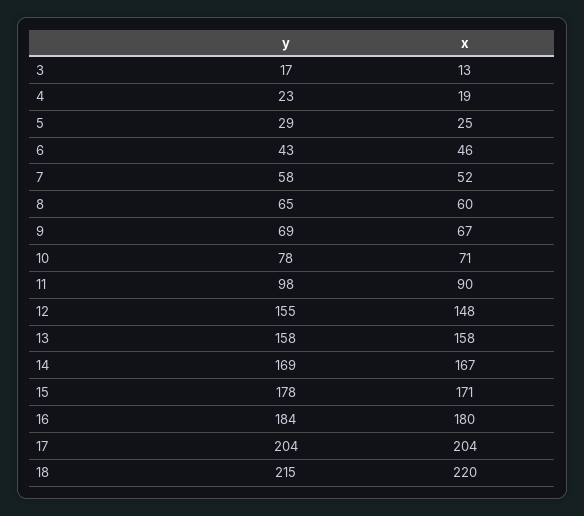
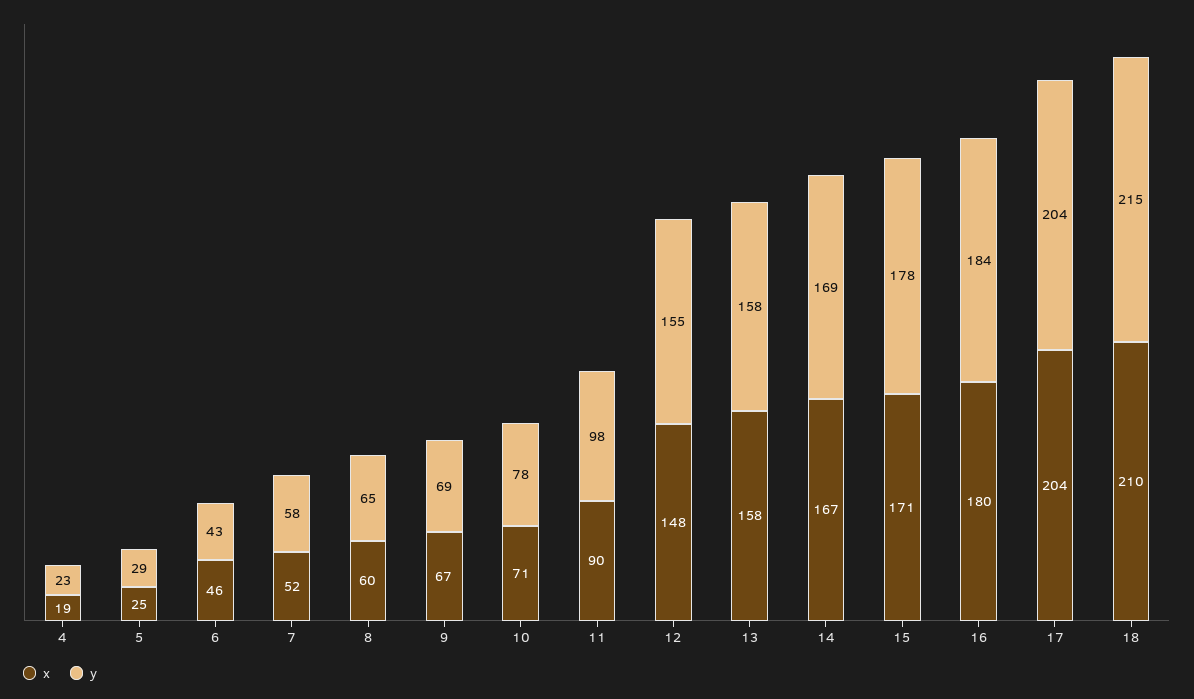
  {
    "y": {
-     "3": 17,
      "4": 23,
      "5": 29,
      "6": 43,
      "7": 58,
      "8": 65,
      "9": 69,
      "10": 78,
      "11": 98,
      "12": 155,
      "13": 158,
      "14": 169,
      "15": 178,
      "16": 184,
      "17": 204,
      "18": 215
    },
    "x": {
-     "3": 13,
      "4": 19,
      "5": 25,
      "6": 46,
      "7": 52,
      "8": 60,
      "9": 67,
      "10": 71,
      "11": 90,
      "12": 148,
      "13": 158,
      "14": 167,
      "15": 171,
      "16": 180,
      "17": 204,
-     "18": 220
+     "18": 210
    }
  }

